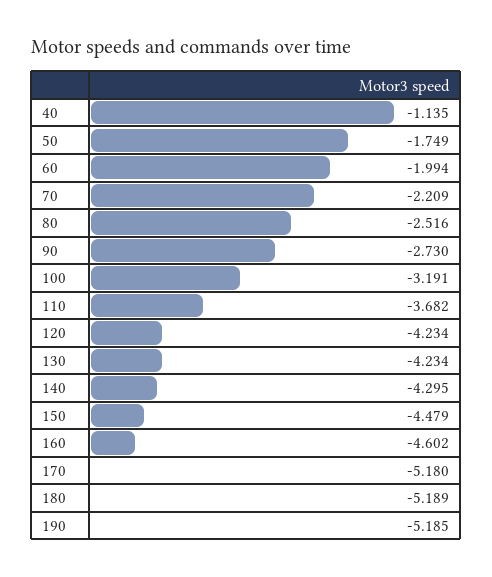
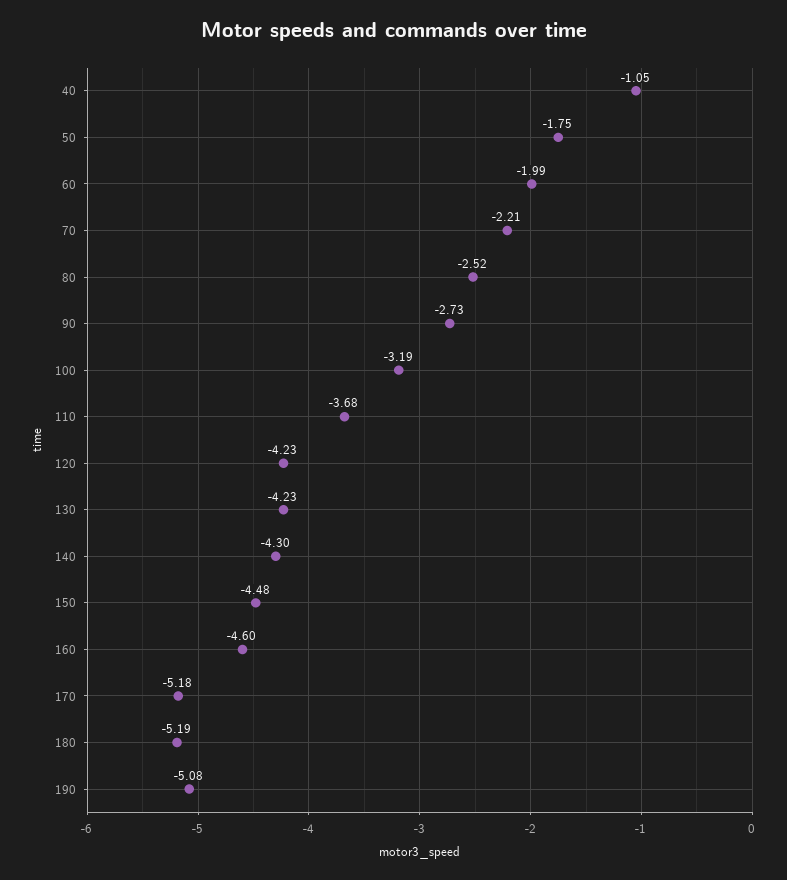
  {
-   "40": -1.135,
+   "40": -1.05,
    "50": -1.749,
    "60": -1.994,
    "70": -2.209,
    "80": -2.516,
    "90": -2.73,
    "100": -3.191,
    "110": -3.682,
    "120": -4.234,
    "130": -4.234,
    "140": -4.295,
    "150": -4.479,
    "160": -4.602,
    "170": -5.18,
    "180": -5.189,
-   "190": -5.185
+   "190": -5.08
  }

